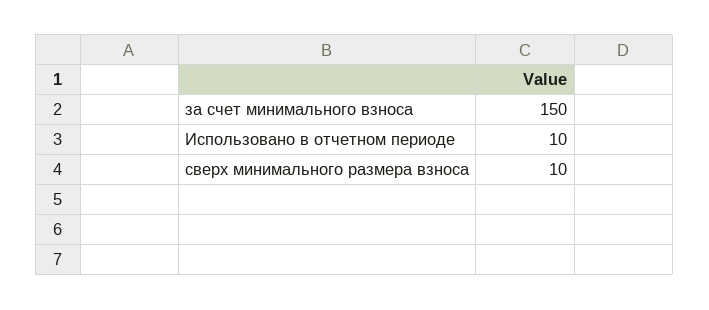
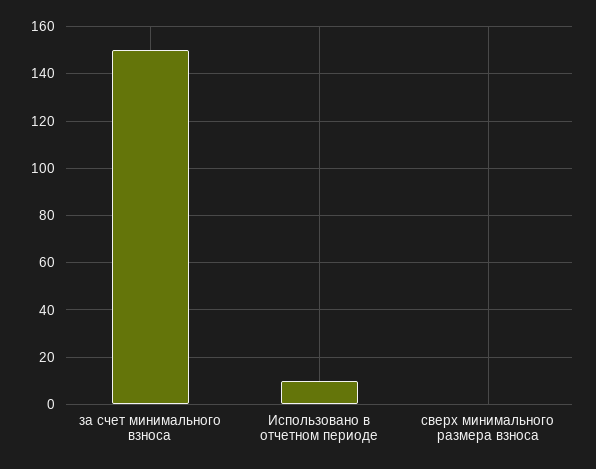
  {
    "за счет минимального взноса": 150,
    "Использовано в отчетном периоде": 10,
-   "сверх минимального размера взноса": 10
+   "сверх минимального размера взноса": 0
  }

